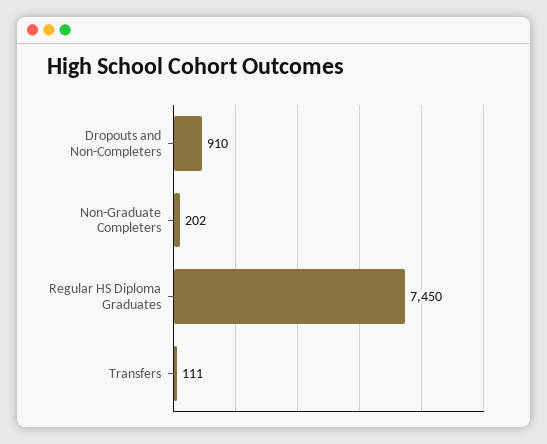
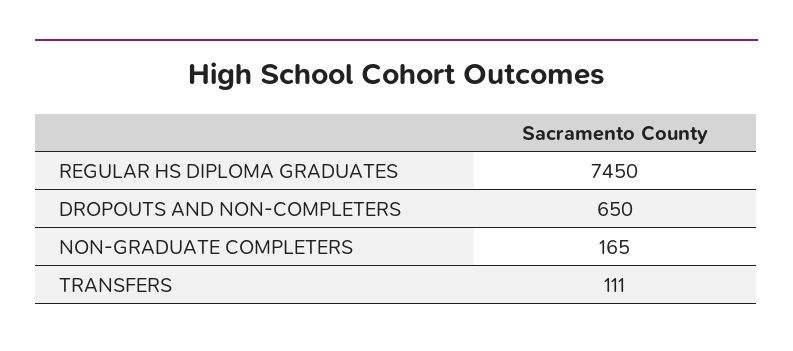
  {
-   "Dropouts and Non-Completers": 910,
+   "Dropouts and Non-Completers": 650,
-   "Non-Graduate Completers": 202,
+   "Non-Graduate Completers": 165,
    "Regular HS Diploma Graduates": 7450,
    "Transfers": 111
  }

